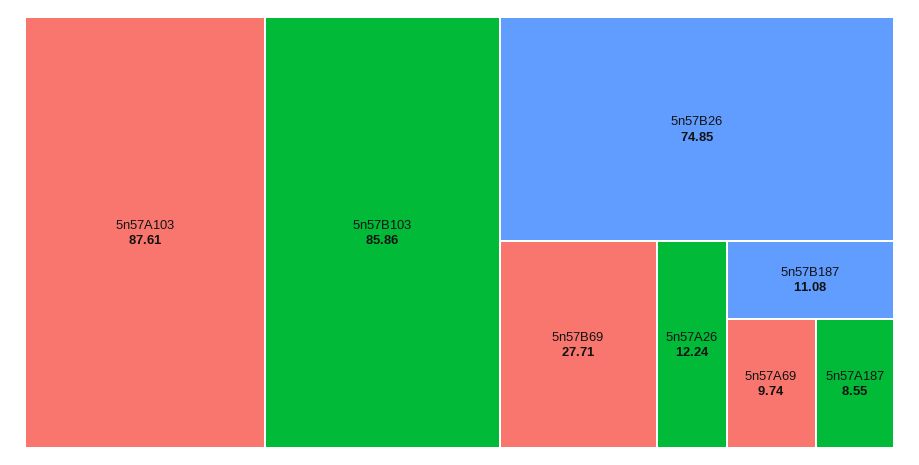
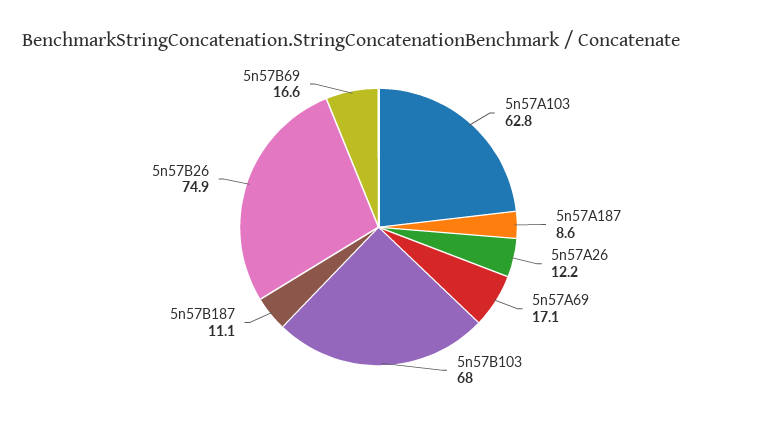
  {
-   "5n57A103": 87.61,
+   "5n57A103": 62.8,
-   "5n57B103": 85.86,
+   "5n57B103": 68,
    "5n57B26": 74.85,
-   "5n57B69": 27.71,
+   "5n57B69": 16.6,
    "5n57A26": 12.24,
    "5n57B187": 11.08,
-   "5n57A69": 9.74,
+   "5n57A69": 17.1,
    "5n57A187": 8.55
  }

